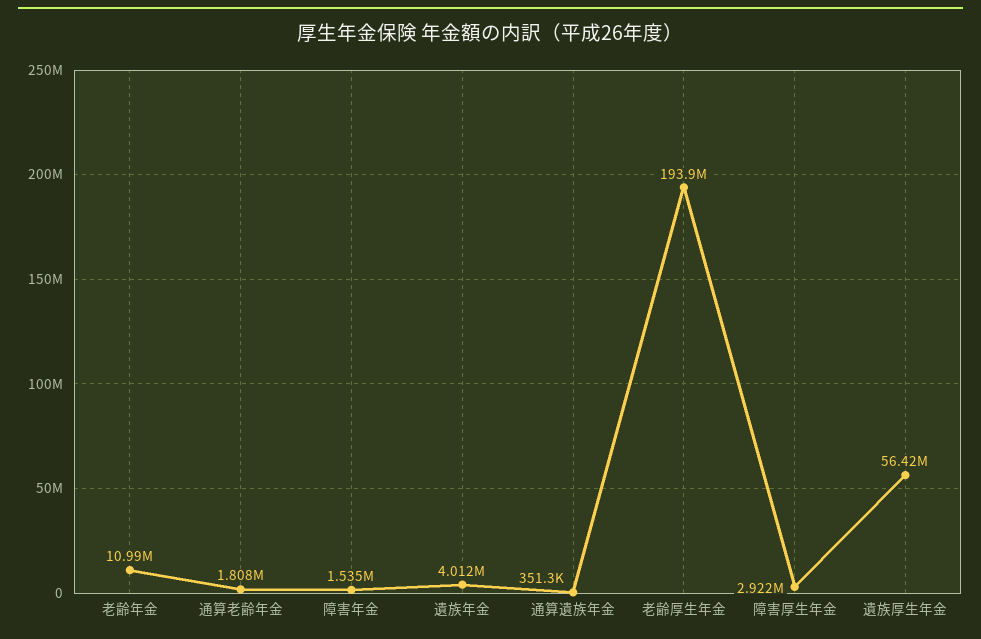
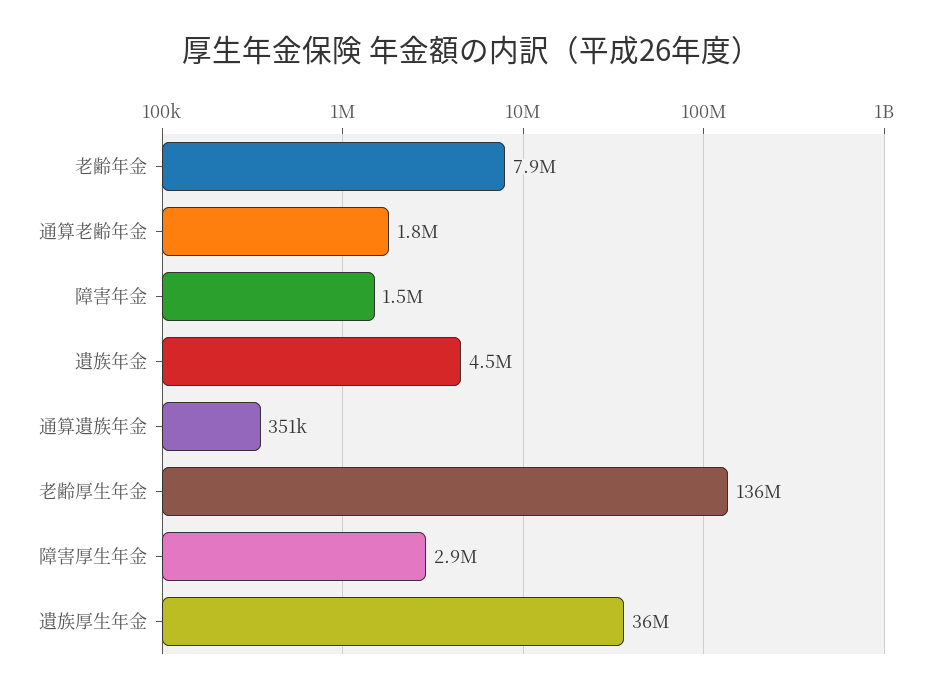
  {
-   "老齢年金": 10990000,
+   "老齢年金": 7900000,
    "通算老齢年金": 1808000,
    "障害年金": 1535000,
-   "遺族年金": 4012000,
+   "遺族年金": 4500000,
    "通算遺族年金": 351300,
-   "老齢厚生年金": 193900000,
+   "老齢厚生年金": 136000000,
    "障害厚生年金": 2922000,
-   "遺族厚生年金": 56420000
+   "遺族厚生年金": 36000000
  }

